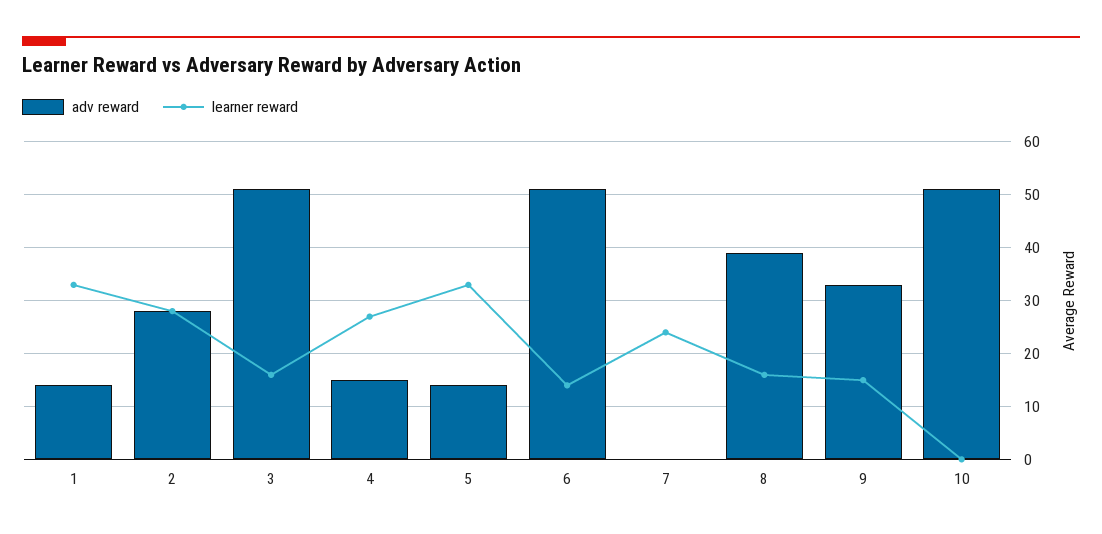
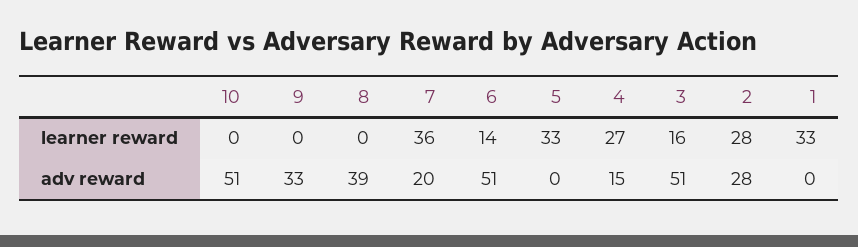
  {
    "adv reward": {
-     "1": 15,
+     "1": 0,
      "2": 28,
      "3": 51,
      "4": 15,
-     "5": 15,
+     "5": 0,
      "6": 51,
-     "7": 0,
+     "7": 20,
      "8": 39,
      "9": 33,
      "10": 51
    },
    "learner reward": {
      "1": 33,
      "2": 28,
      "3": 16,
      "4": 27,
      "5": 33,
      "6": 14,
-     "7": 25,
+     "7": 36,
-     "8": 15,
+     "8": 0,
-     "9": 15,
+     "9": 0,
      "10": 0
    }
  }

